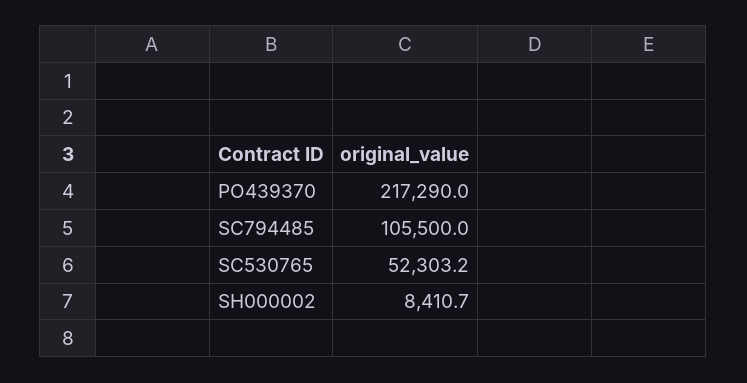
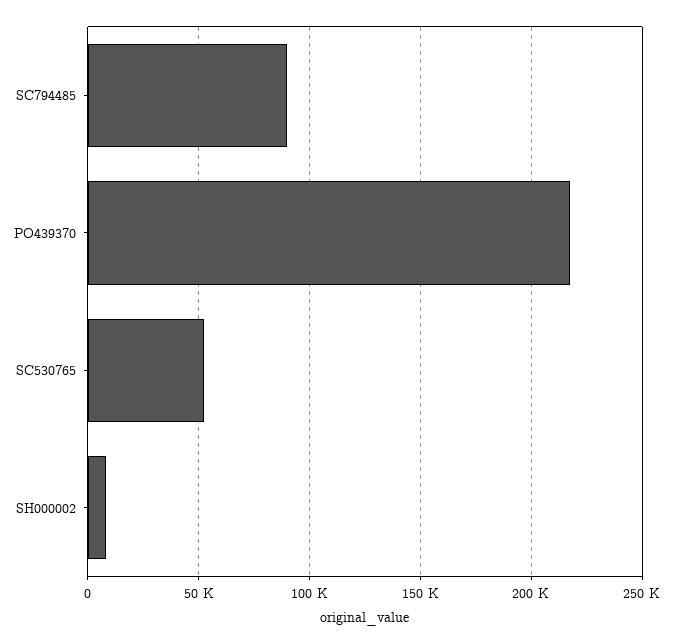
  {
    "PO439370": 217290,
-   "SC794485": 105500,
+   "SC794485": 90000,
    "SC530765": 52303.2,
    "SH000002": 8410.7
  }

